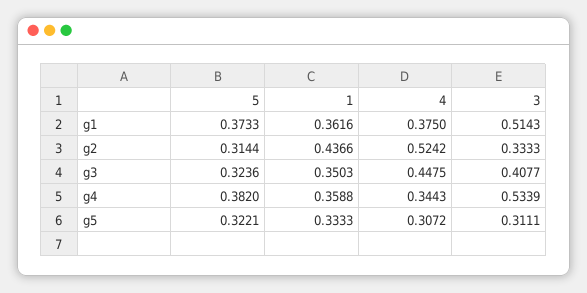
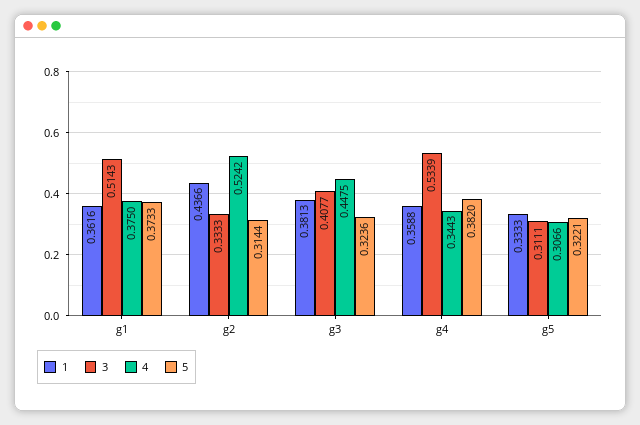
  {
    "5": {
      "g1": 0.3733,
      "g2": 0.3144,
      "g3": 0.3236,
      "g4": 0.382,
      "g5": 0.3221
    },
    "1": {
      "g1": 0.3616,
      "g2": 0.4366,
-     "g3": 0.3503,
+     "g3": 0.3813,
      "g4": 0.3588,
      "g5": 0.3333
    },
    "4": {
      "g1": 0.375,
      "g2": 0.5242,
      "g3": 0.4475,
      "g4": 0.3443,
-     "g5": 0.3072
+     "g5": 0.3066
    },
    "3": {
      "g1": 0.5143,
      "g2": 0.3333,
      "g3": 0.4077,
      "g4": 0.5339,
      "g5": 0.3111
    }
  }

